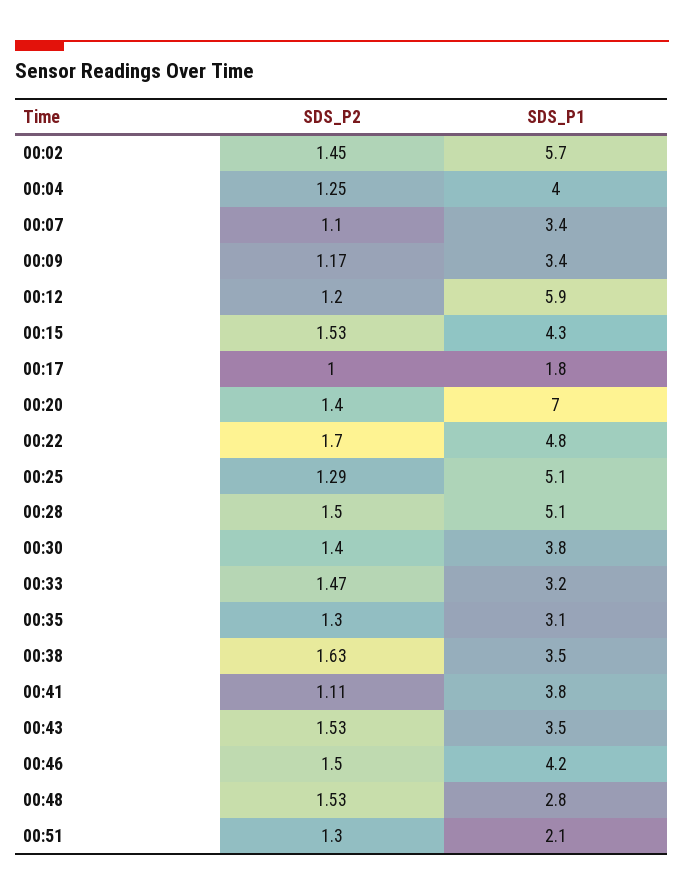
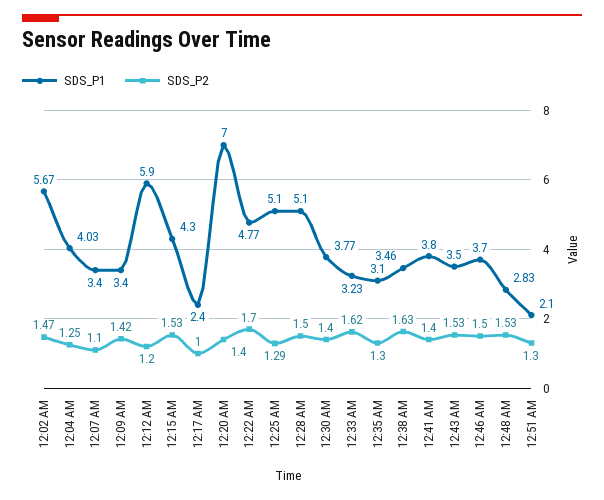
  {
    "SDS_P2": {
-     "00:02": 1.45,
+     "00:02": 1.47,
      "00:04": 1.25,
      "00:07": 1.1,
-     "00:09": 1.17,
+     "00:09": 1.42,
      "00:12": 1.2,
      "00:15": 1.53,
      "00:17": 1,
      "00:20": 1.4,
      "00:22": 1.7,
      "00:25": 1.29,
      "00:28": 1.5,
      "00:30": 1.4,
-     "00:33": 1.47,
+     "00:33": 1.62,
      "00:35": 1.3,
      "00:38": 1.63,
-     "00:41": 1.11,
+     "00:41": 1.4,
      "00:43": 1.53,
      "00:46": 1.5,
      "00:48": 1.53,
      "00:51": 1.3
    },
    "SDS_P1": {
      "00:02": 5.67,
      "00:04": 4.03,
      "00:07": 3.4,
      "00:09": 3.4,
      "00:12": 5.9,
      "00:15": 4.3,
-     "00:17": 1.8,
+     "00:17": 2.4,
      "00:20": 7,
      "00:22": 4.77,
      "00:25": 5.1,
      "00:28": 5.1,
      "00:30": 3.77,
      "00:33": 3.23,
      "00:35": 3.1,
      "00:38": 3.46,
      "00:41": 3.8,
      "00:43": 3.5,
-     "00:46": 4.2,
+     "00:46": 3.7,
      "00:48": 2.83,
      "00:51": 2.1
    }
  }

